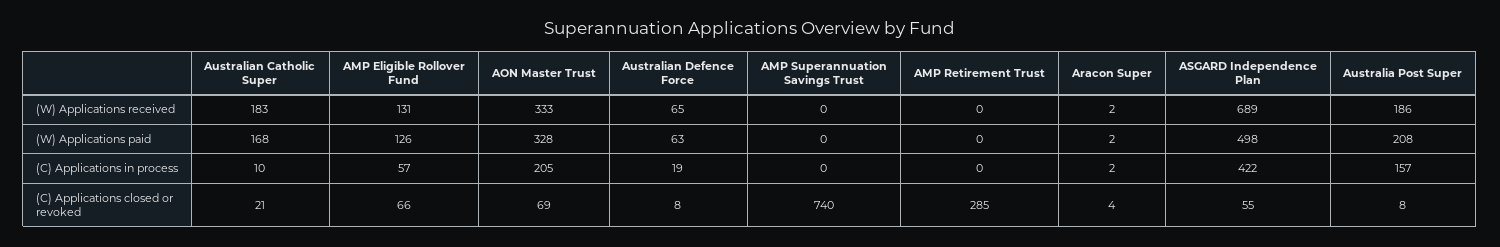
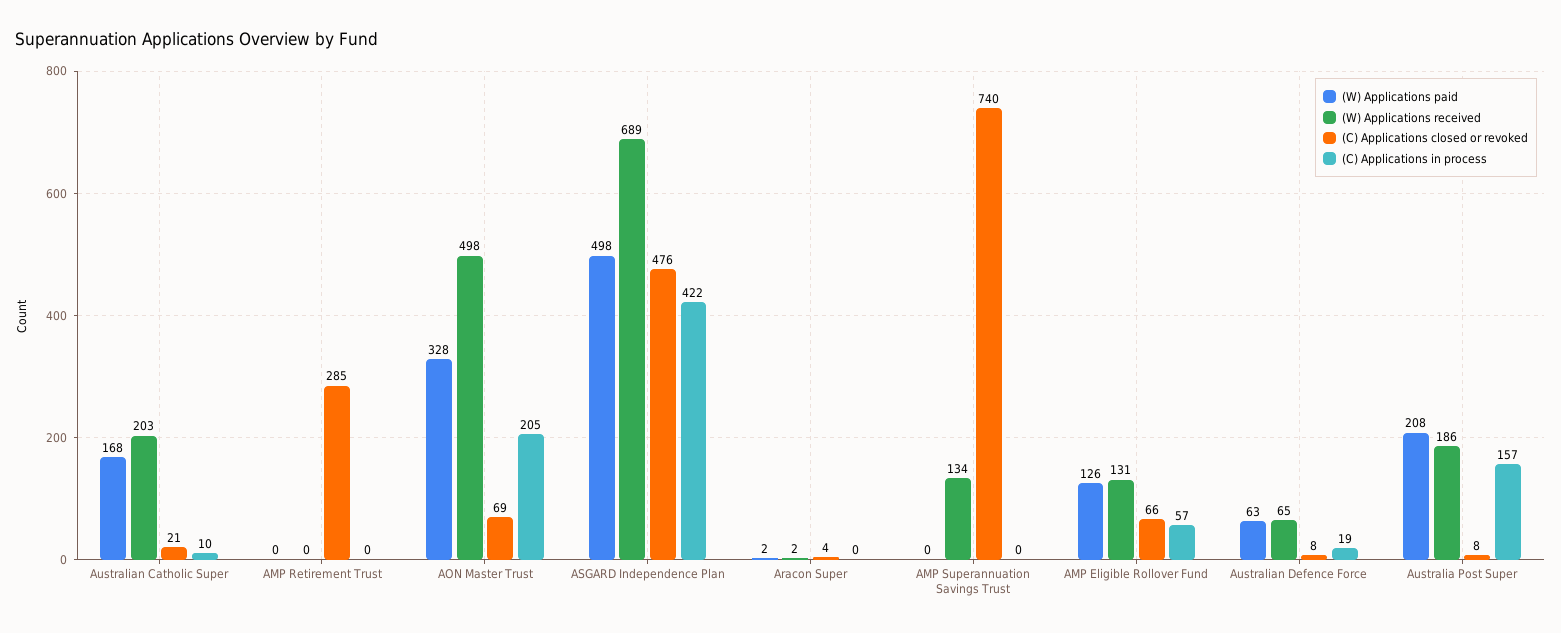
  {
    "(W) Applications received": {
-     "Australian Catholic Super": 183,
+     "Australian Catholic Super": 203,
      "AMP Eligible Rollover Fund": 131,
-     "AON Master Trust": 333,
+     "AON Master Trust": 498,
      "Australian Defence Force": 65,
-     "AMP Superannuation Savings Trust": 0,
+     "AMP Superannuation Savings Trust": 134,
      "AMP Retirement Trust": 0,
      "Aracon Super": 2,
      "ASGARD Independence Plan": 689,
      "Australia Post Super": 186
    },
    "(W) Applications paid": {
      "Australian Catholic Super": 168,
      "AMP Eligible Rollover Fund": 126,
      "AON Master Trust": 328,
      "Australian Defence Force": 63,
      "AMP Superannuation Savings Trust": 0,
      "AMP Retirement Trust": 0,
      "Aracon Super": 2,
      "ASGARD Independence Plan": 498,
      "Australia Post Super": 208
    },
    "(C) Applications in process": {
      "Australian Catholic Super": 10,
      "AMP Eligible Rollover Fund": 57,
      "AON Master Trust": 205,
      "Australian Defence Force": 19,
      "AMP Superannuation Savings Trust": 0,
      "AMP Retirement Trust": 0,
-     "Aracon Super": 2,
+     "Aracon Super": 0,
      "ASGARD Independence Plan": 422,
      "Australia Post Super": 157
    },
    "(C) Applications closed or revoked": {
      "Australian Catholic Super": 21,
      "AMP Eligible Rollover Fund": 66,
      "AON Master Trust": 69,
      "Australian Defence Force": 8,
      "AMP Superannuation Savings Trust": 740,
      "AMP Retirement Trust": 285,
      "Aracon Super": 4,
-     "ASGARD Independence Plan": 55,
+     "ASGARD Independence Plan": 476,
      "Australia Post Super": 8
    }
  }

